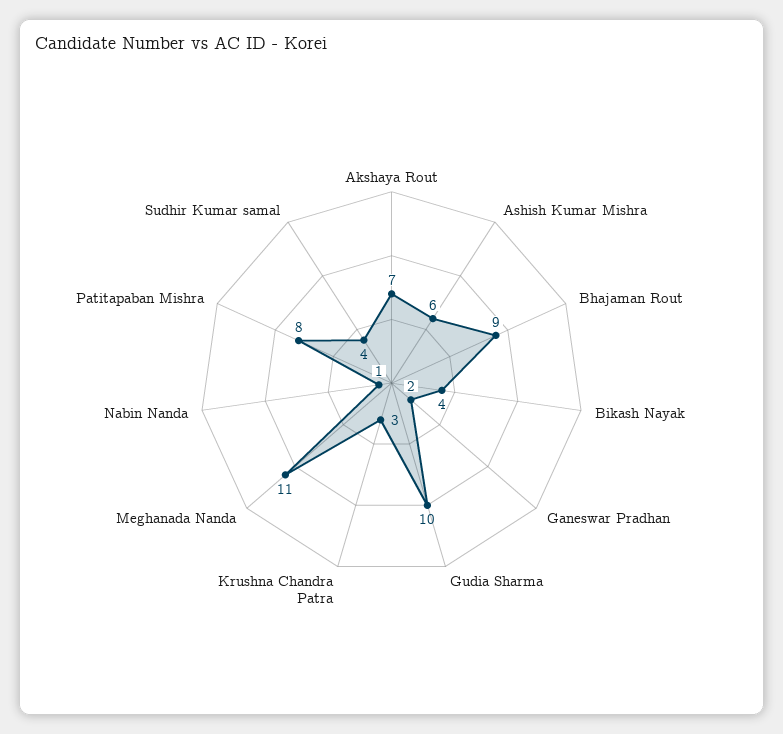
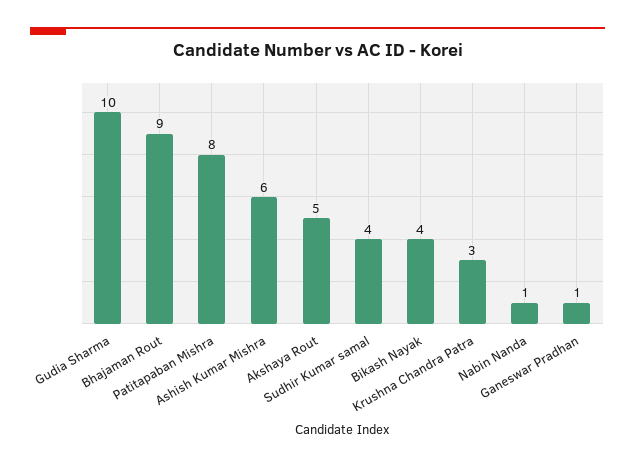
  {
-   "Akshaya Rout": 7,
+   "Akshaya Rout": 5,
    "Ashish Kumar Mishra": 6,
    "Bhajaman Rout": 9,
    "Bikash Nayak": 4,
-   "Ganeswar Pradhan": 2,
+   "Ganeswar Pradhan": 1,
    "Gudia Sharma": 10,
    "Krushna Chandra Patra": 3,
-   "Meghanada Nanda": 11,
    "Nabin Nanda": 1,
    "Patitapaban Mishra": 8,
    "Sudhir Kumar samal": 4
  }

